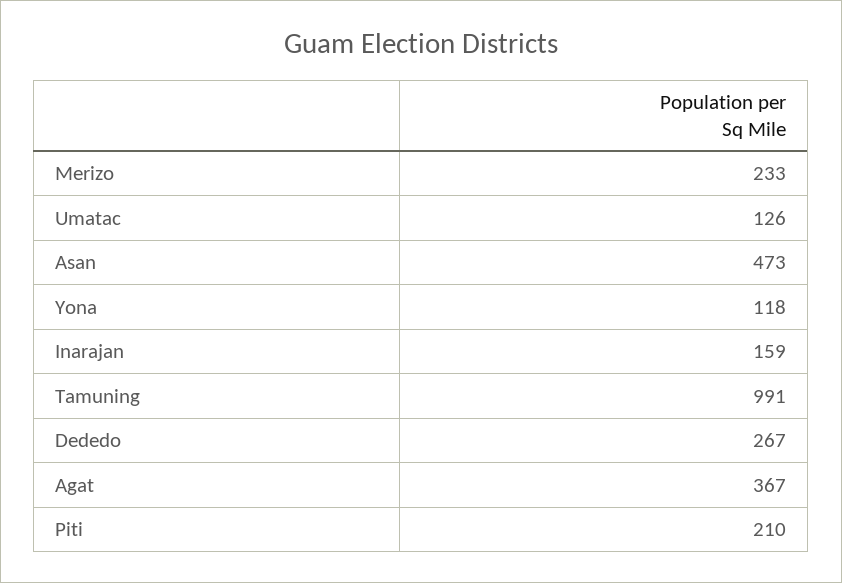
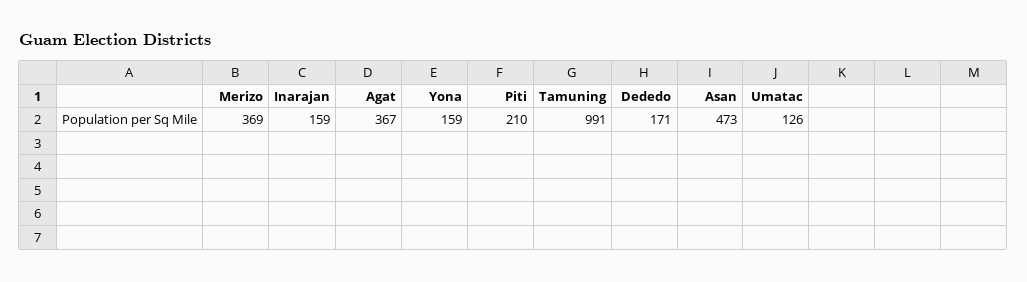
  {
-   "Merizo": 233,
+   "Merizo": 369,
    "Umatac": 126,
    "Asan": 473,
-   "Yona": 118,
+   "Yona": 159,
    "Inarajan": 159,
    "Tamuning": 991,
-   "Dededo": 267,
+   "Dededo": 171,
    "Agat": 367,
    "Piti": 210
  }

